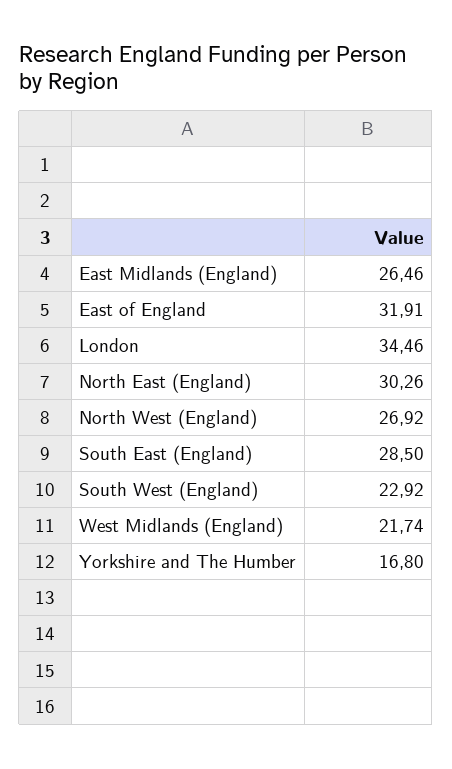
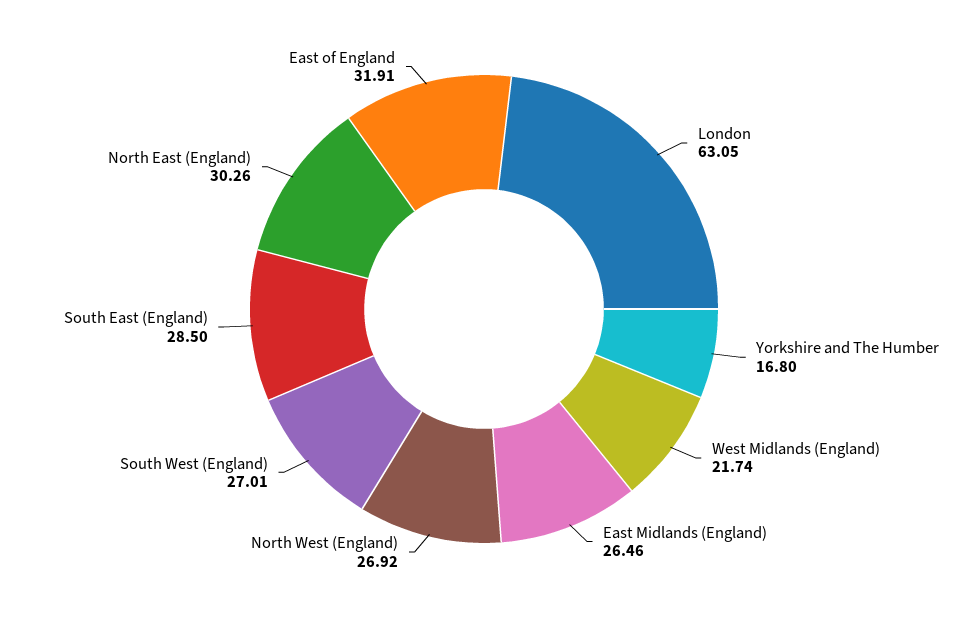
  {
    "East Midlands (England)": 26.46,
    "East of England": 31.91,
-   "London": 34.46,
+   "London": 63.05,
    "North East (England)": 30.26,
    "North West (England)": 26.92,
    "South East (England)": 28.5,
-   "South West (England)": 22.92,
+   "South West (England)": 27.01,
    "West Midlands (England)": 21.74,
    "Yorkshire and The Humber": 16.8
  }

